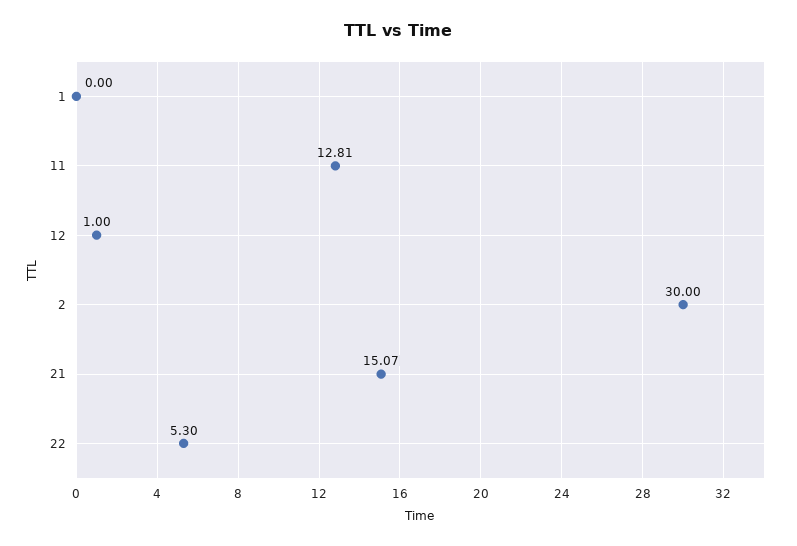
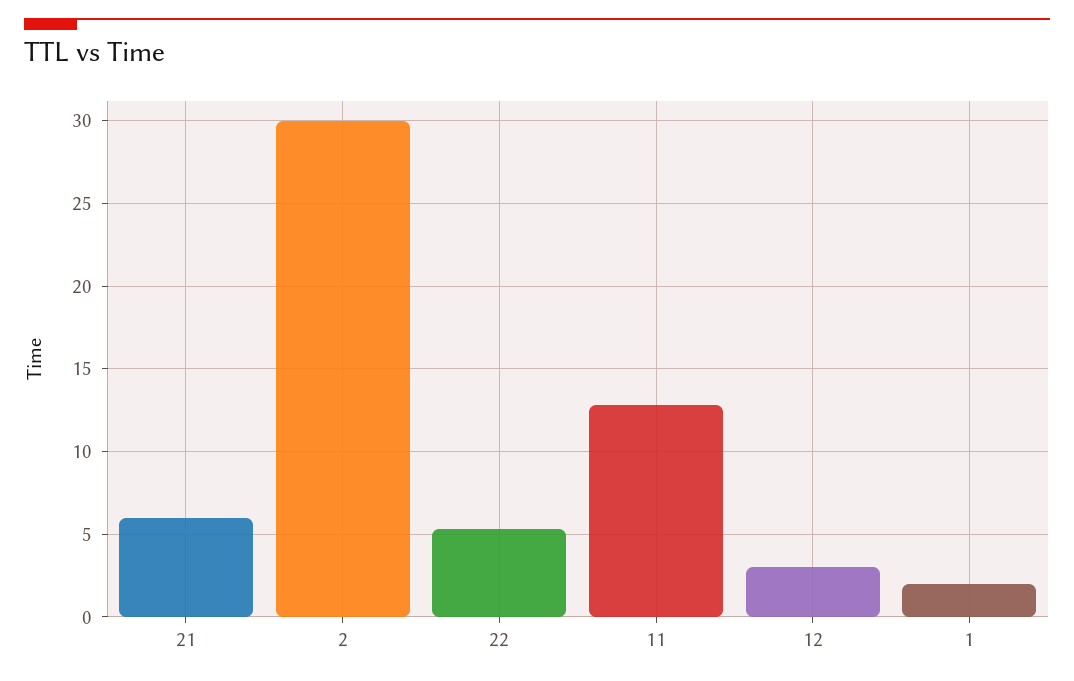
  {
-   "1": 0,
+   "1": 2,
    "11": 12.81,
-   "12": 1,
+   "12": 3,
    "2": 30,
-   "21": 15.07,
+   "21": 6,
    "22": 5.3
  }

